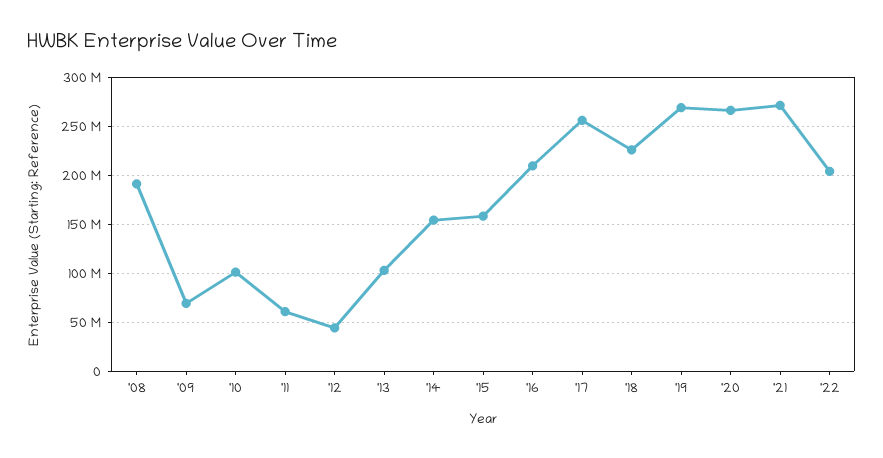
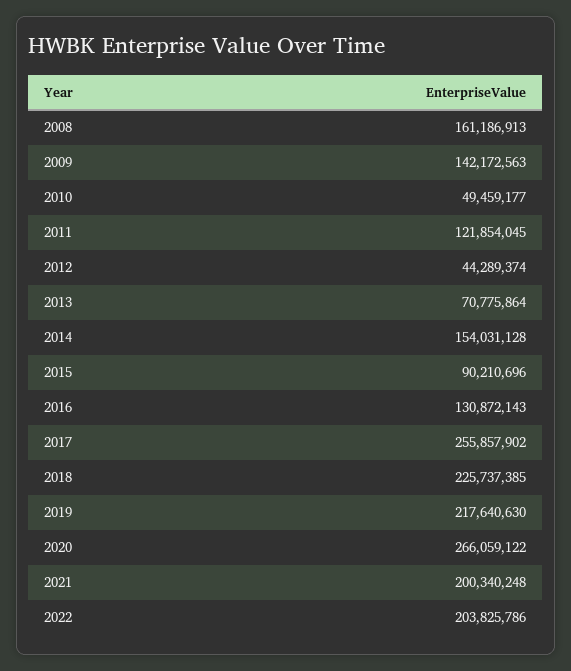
  {
-   "'08": 190000000,
+   "'08": 161186913,
-   "'09": 70000000,
+   "'09": 142172563,
-   "'10": 100000000,
+   "'10": 49459177,
-   "'11": 60000000,
+   "'11": 121854045,
    "'12": 44289374,
-   "'13": 100000000,
+   "'13": 70775864,
    "'14": 154031128,
-   "'15": 160000000,
+   "'15": 90210696,
-   "'16": 210000000,
+   "'16": 130872143,
    "'17": 255857902,
    "'18": 225737385,
-   "'19": 270000000,
+   "'19": 217640630,
    "'20": 266059122,
-   "'21": 270000000,
+   "'21": 200340248,
    "'22": 203825786
  }

